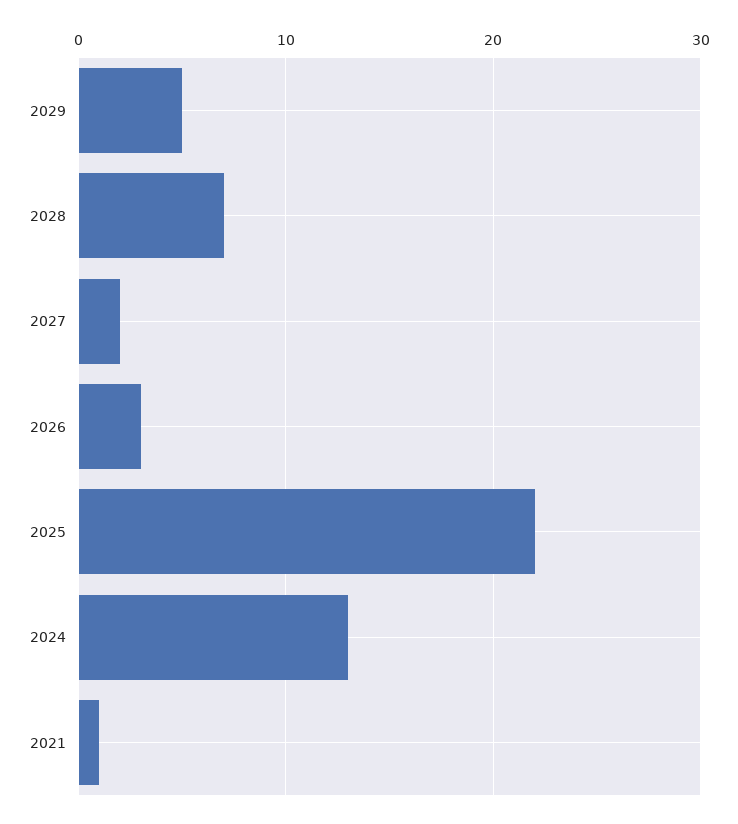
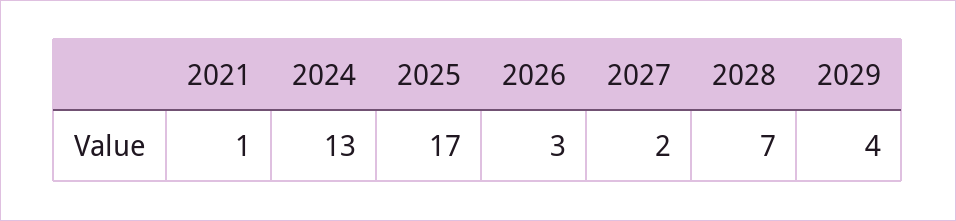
  {
-   "2029": 5,
+   "2029": 4,
    "2028": 7,
    "2027": 2,
    "2026": 3,
-   "2025": 22,
+   "2025": 17,
    "2024": 13,
    "2021": 1
  }

